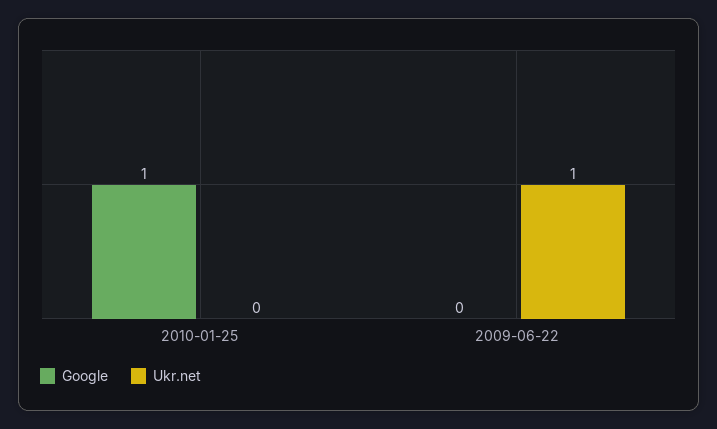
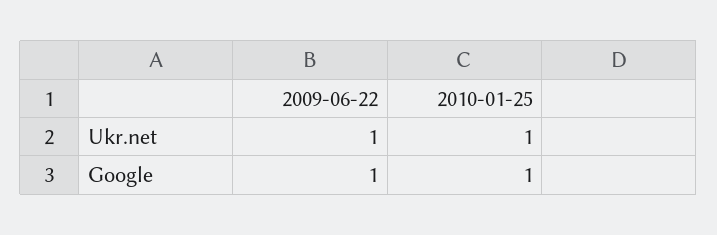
  {
    "Google": {
      "2010-01-25": 1,
-     "2009-06-22": 0
+     "2009-06-22": 1
    },
    "Ukr.net": {
-     "2010-01-25": 0,
+     "2010-01-25": 1,
      "2009-06-22": 1
    }
  }

